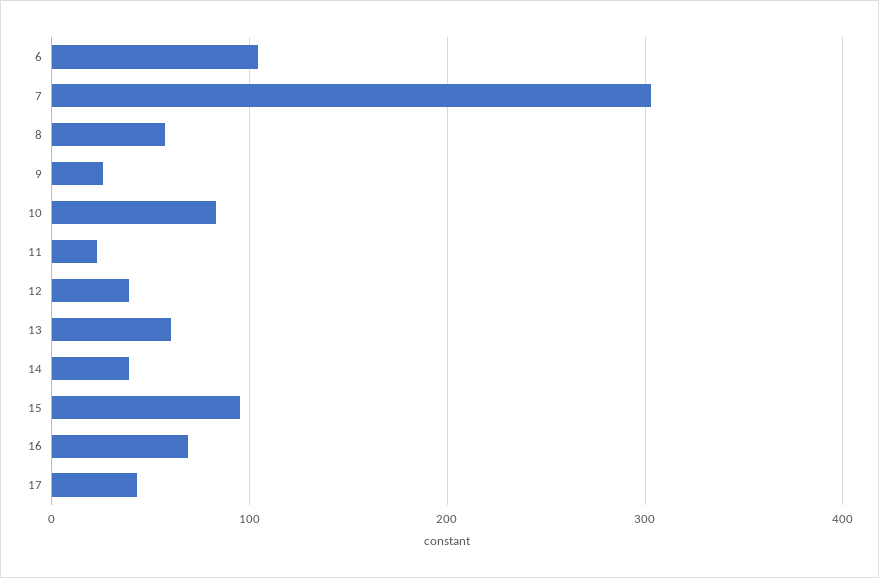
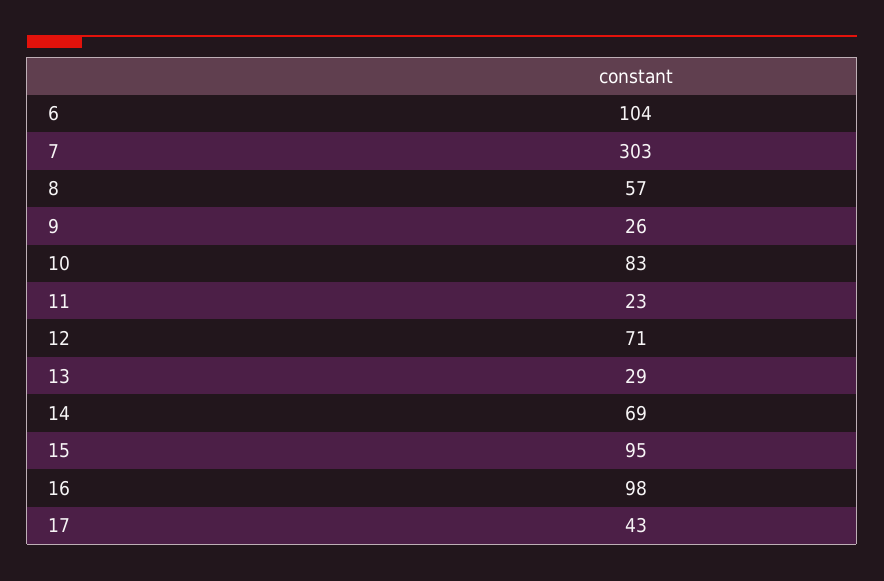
  {
    "6": 104,
    "7": 303,
    "8": 57,
    "9": 26,
    "10": 83,
    "11": 23,
-   "12": 40,
+   "12": 71,
-   "13": 60,
+   "13": 29,
-   "14": 40,
+   "14": 69,
    "15": 95,
-   "16": 70,
+   "16": 98,
    "17": 43
  }

